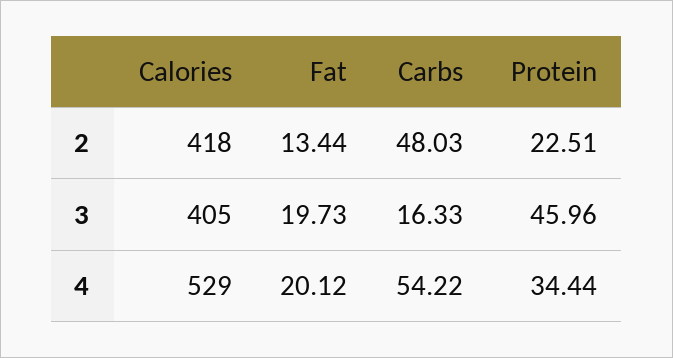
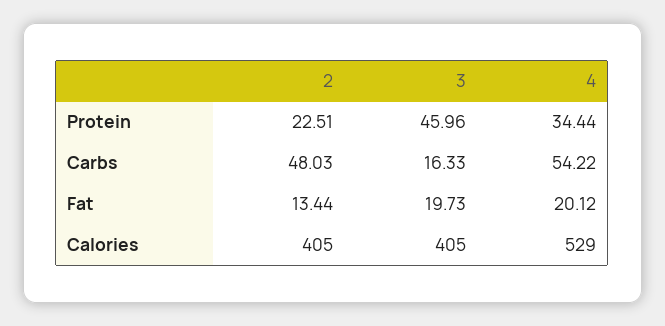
  {
    "Calories": {
-     "2": 418,
+     "2": 405,
      "3": 405,
      "4": 529
    },
    "Fat": {
      "2": 13.44,
      "3": 19.73,
      "4": 20.12
    },
    "Carbs": {
      "2": 48.03,
      "3": 16.33,
      "4": 54.22
    },
    "Protein": {
      "2": 22.51,
      "3": 45.96,
      "4": 34.44
    }
  }

